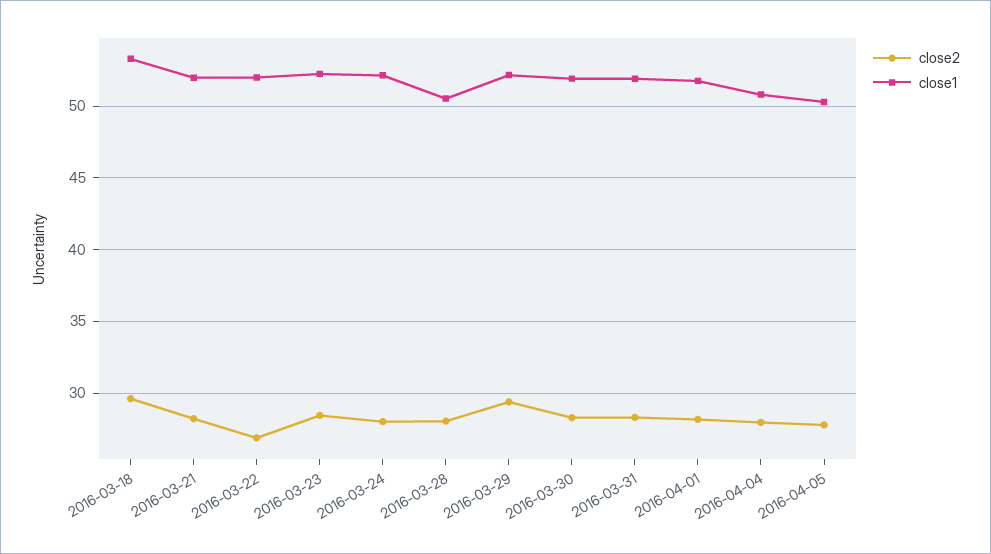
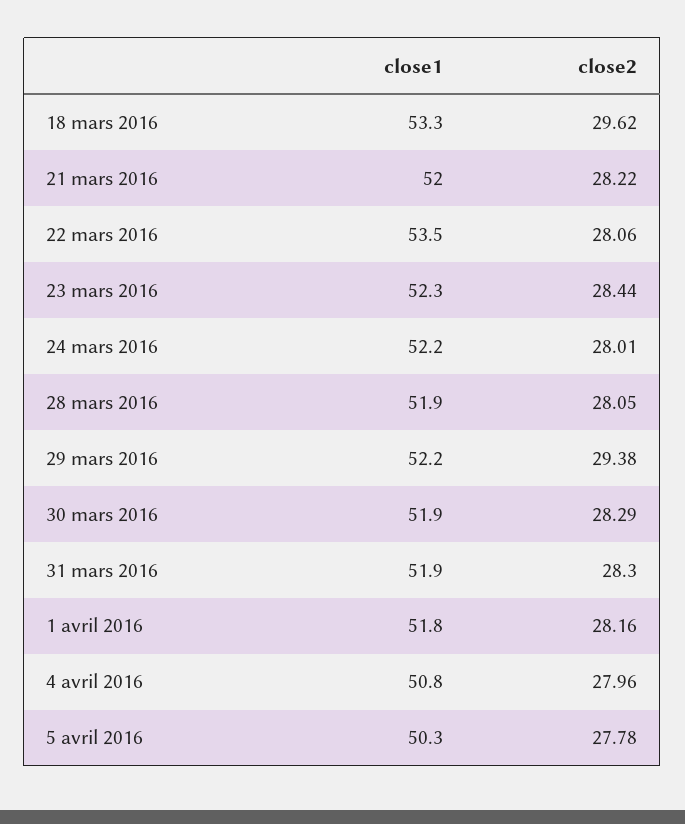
  {
    "close2": {
      "2016-03-18": 29.62,
      "2016-03-21": 28.22,
-     "2016-03-22": 27,
+     "2016-03-22": 28.06,
      "2016-03-23": 28.44,
      "2016-03-24": 28.01,
      "2016-03-28": 28.05,
      "2016-03-29": 29.38,
      "2016-03-30": 28.29,
      "2016-03-31": 28.3,
      "2016-04-01": 28.16,
      "2016-04-04": 27.96,
      "2016-04-05": 27.78
    },
    "close1": {
      "2016-03-18": 53.3,
      "2016-03-21": 52,
-     "2016-03-22": 52,
+     "2016-03-22": 53.5,
      "2016-03-23": 52.3,
      "2016-03-24": 52.2,
-     "2016-03-28": 50.5,
+     "2016-03-28": 51.9,
      "2016-03-29": 52.2,
      "2016-03-30": 51.9,
      "2016-03-31": 51.9,
      "2016-04-01": 51.8,
      "2016-04-04": 50.8,
      "2016-04-05": 50.3
    }
  }

